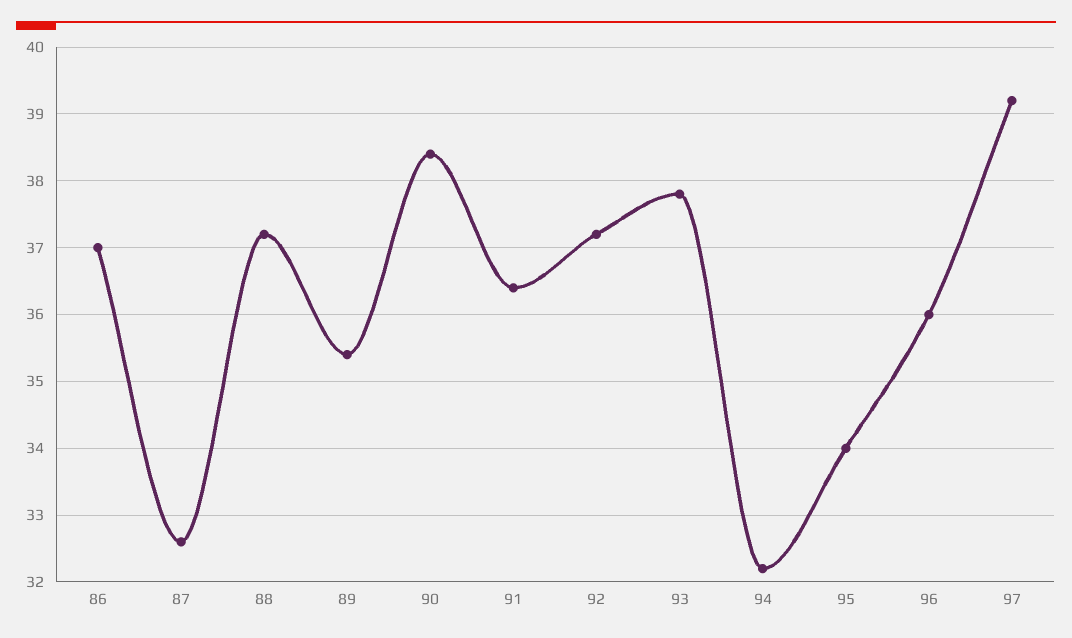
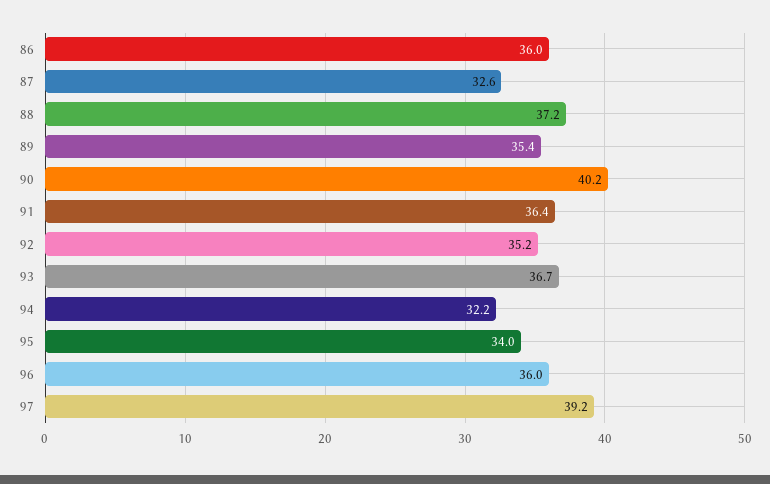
  {
-   "86": 37,
+   "86": 36,
    "87": 32.6,
    "88": 37.2,
    "89": 35.4,
-   "90": 38.4,
+   "90": 40.2,
    "91": 36.4,
-   "92": 37.2,
+   "92": 35.2,
-   "93": 37.8,
+   "93": 36.7,
    "94": 32.2,
    "95": 34,
    "96": 36,
    "97": 39.2
  }

